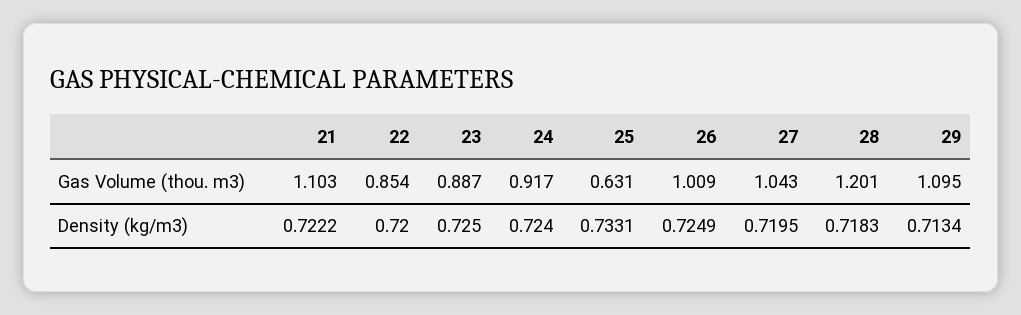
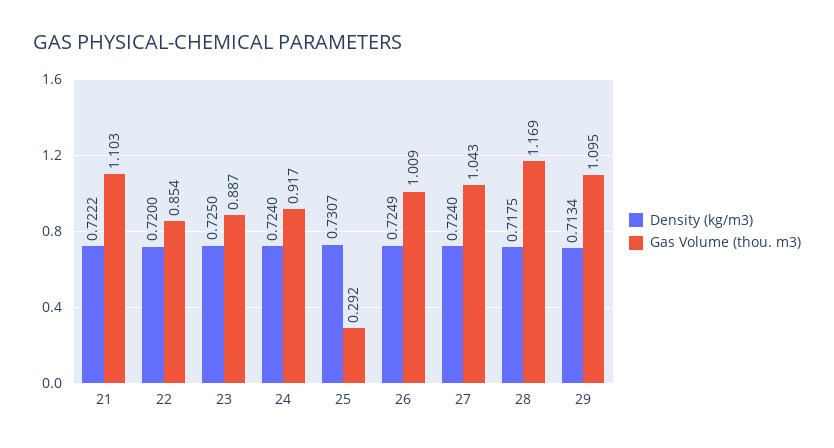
  {
    "Gas Volume (thou. m3)": {
      "21": 1.103,
      "22": 0.854,
      "23": 0.887,
      "24": 0.917,
-     "25": 0.631,
+     "25": 0.292,
      "26": 1.009,
      "27": 1.043,
-     "28": 1.201,
+     "28": 1.169,
      "29": 1.095
    },
    "Density (kg/m3)": {
      "21": 0.7222,
      "22": 0.72,
      "23": 0.725,
      "24": 0.724,
-     "25": 0.7331,
+     "25": 0.7307,
      "26": 0.7249,
-     "27": 0.7195,
+     "27": 0.724,
-     "28": 0.7183,
+     "28": 0.7175,
      "29": 0.7134
    }
  }

